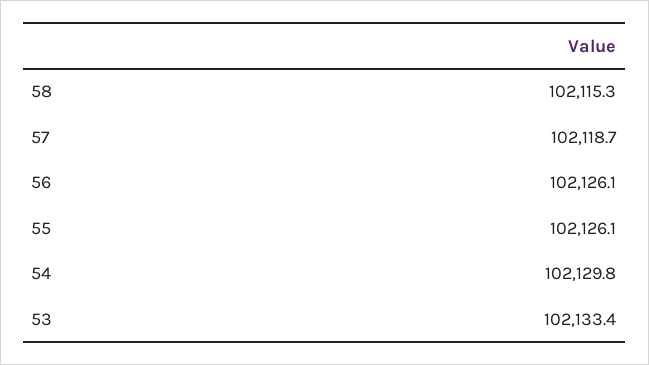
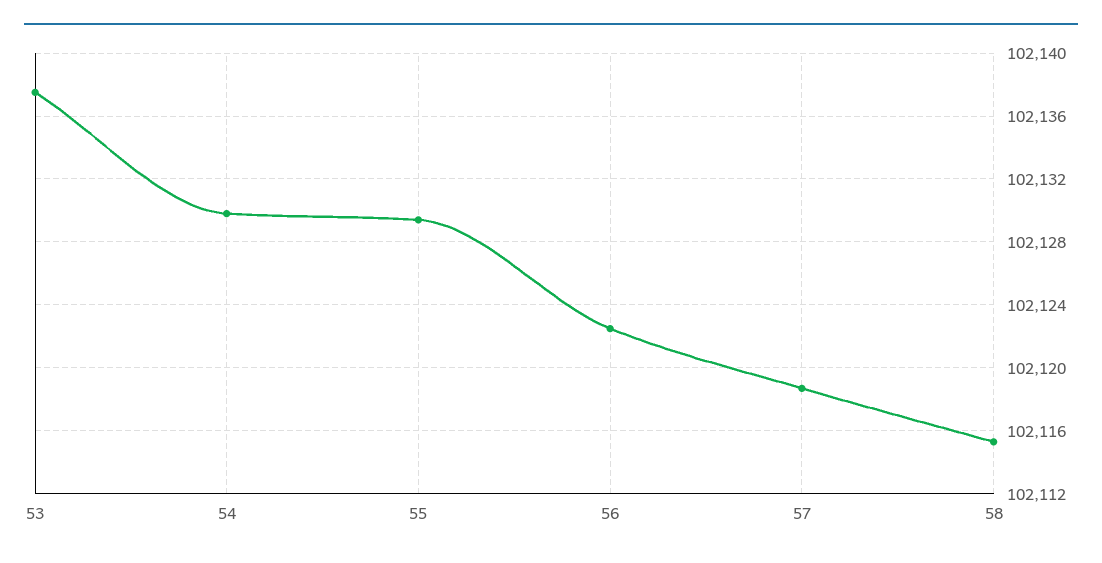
  {
    "58": 102115.3,
    "57": 102118.7,
-   "56": 102126.1,
+   "56": 102122.5,
-   "55": 102126.1,
+   "55": 102129.5,
    "54": 102129.8,
-   "53": 102133.4
+   "53": 102137.5
  }

